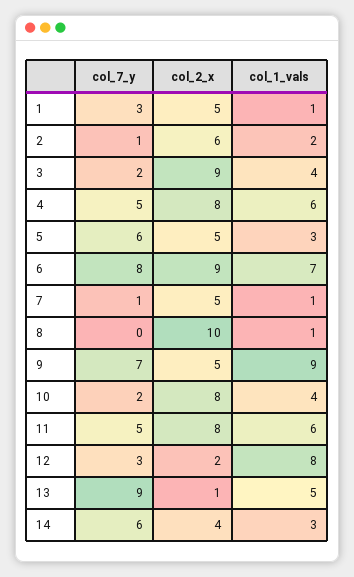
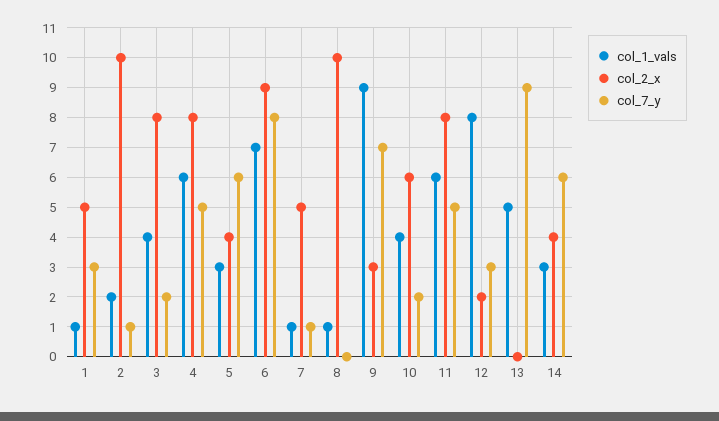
  {
    "col_7_y": {
      "1": 3,
      "2": 1,
      "3": 2,
      "4": 5,
      "5": 6,
      "6": 8,
      "7": 1,
      "8": 0,
      "9": 7,
      "10": 2,
      "11": 5,
      "12": 3,
      "13": 9,
      "14": 6
    },
    "col_2_x": {
      "1": 5,
-     "2": 6,
+     "2": 10,
-     "3": 9,
+     "3": 8,
      "4": 8,
-     "5": 5,
+     "5": 4,
      "6": 9,
      "7": 5,
      "8": 10,
-     "9": 5,
+     "9": 3,
-     "10": 8,
+     "10": 6,
      "11": 8,
      "12": 2,
-     "13": 1,
+     "13": 0,
      "14": 4
    },
    "col_1_vals": {
      "1": 1,
      "2": 2,
      "3": 4,
      "4": 6,
      "5": 3,
      "6": 7,
      "7": 1,
      "8": 1,
      "9": 9,
      "10": 4,
      "11": 6,
      "12": 8,
      "13": 5,
      "14": 3
    }
  }

